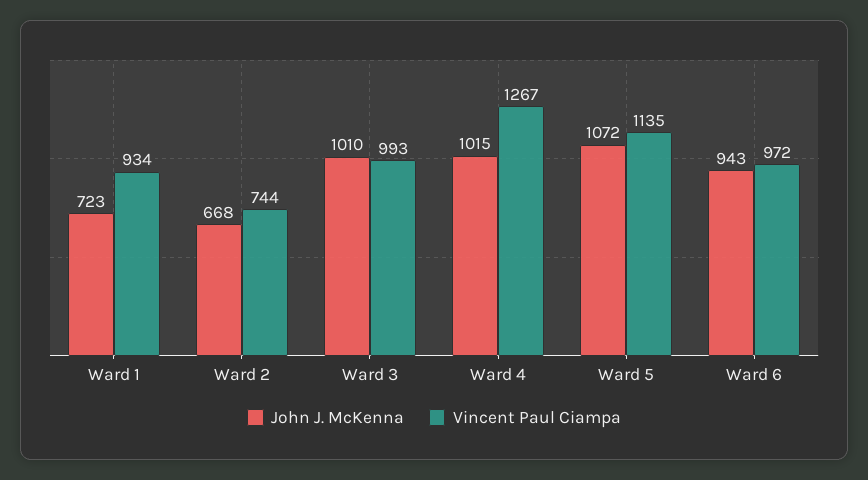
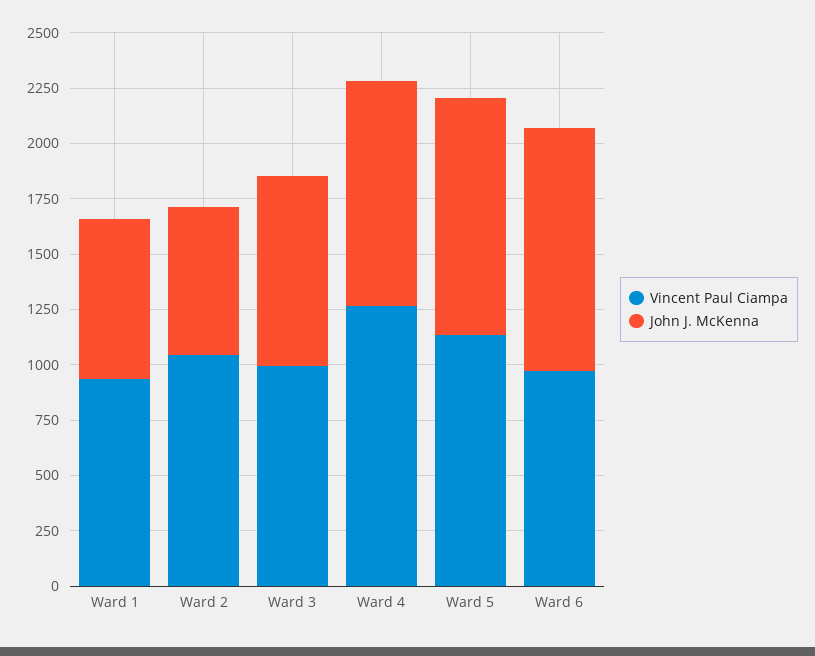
  {
    "John J. McKenna": {
      "Ward 1": 723,
      "Ward 2": 668,
-     "Ward 3": 1010,
+     "Ward 3": 850,
      "Ward 4": 1015,
      "Ward 5": 1072,
-     "Ward 6": 943
+     "Ward 6": 1100
    },
    "Vincent Paul Ciampa": {
      "Ward 1": 934,
-     "Ward 2": 744,
+     "Ward 2": 1050,
      "Ward 3": 993,
      "Ward 4": 1267,
      "Ward 5": 1135,
      "Ward 6": 972
    }
  }

